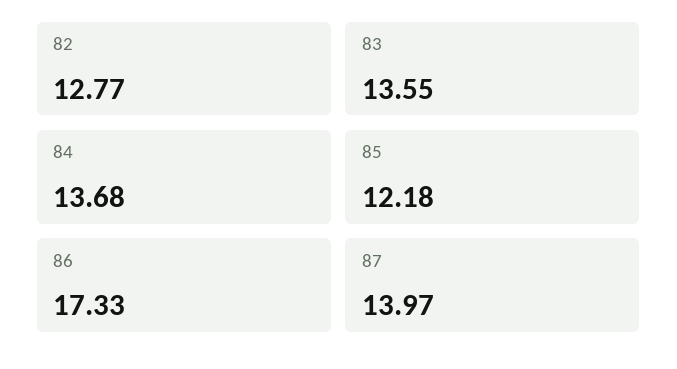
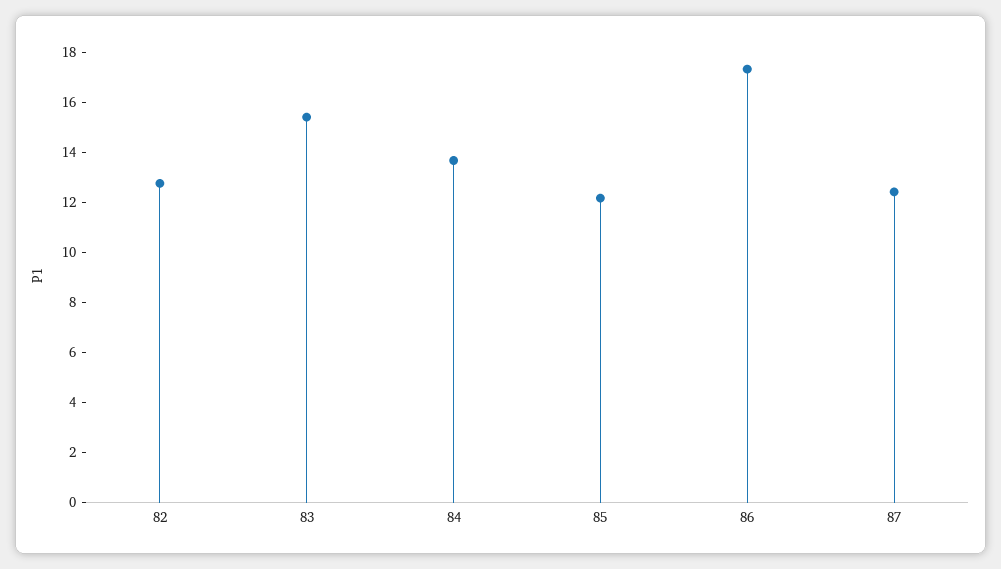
  {
    "82": 12.77,
-   "83": 13.55,
+   "83": 15.5,
    "84": 13.68,
    "85": 12.18,
    "86": 17.33,
-   "87": 13.97
+   "87": 12.5
  }

